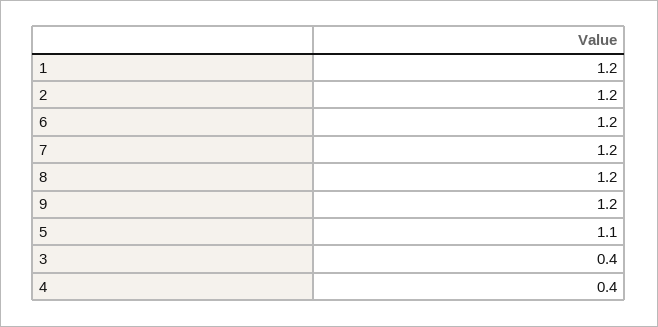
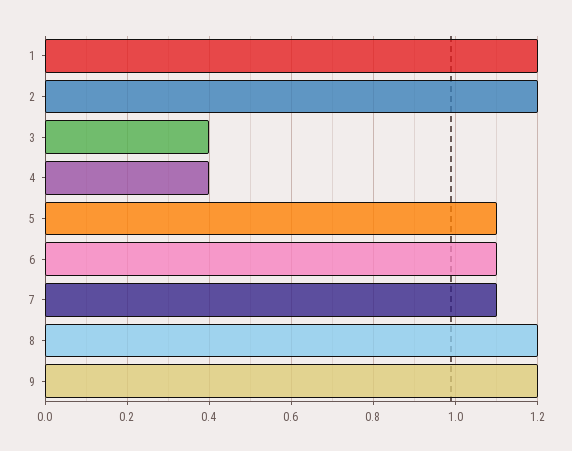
  {
    "1": 1.2,
    "2": 1.2,
-   "6": 1.2,
+   "6": 1.1,
-   "7": 1.2,
+   "7": 1.1,
    "8": 1.2,
    "9": 1.2,
    "5": 1.1,
    "3": 0.4,
    "4": 0.4
  }

